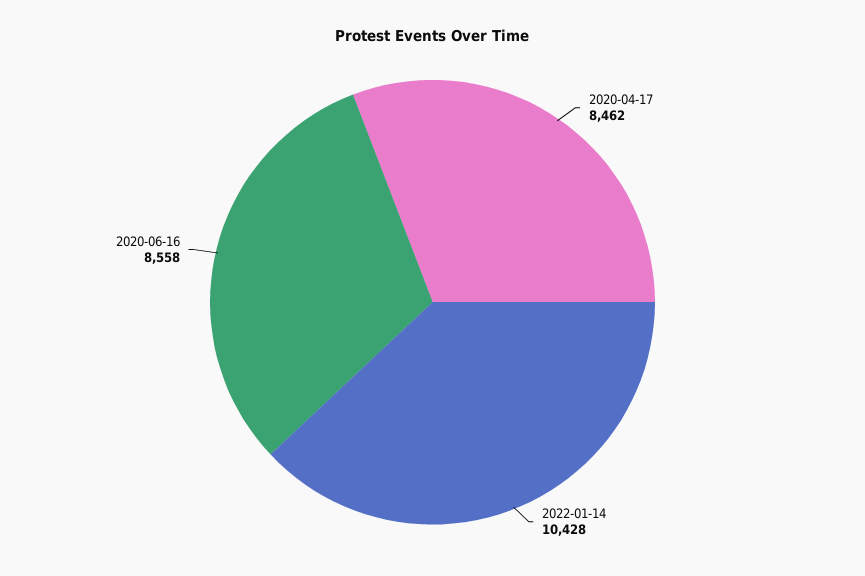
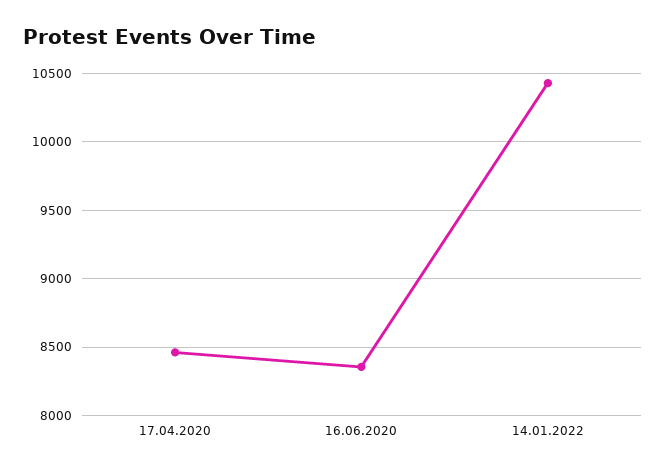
  {
    "2020-04-17": 8462,
    "2022-01-14": 10428,
-   "2020-06-16": 8558
+   "2020-06-16": 8350
  }

